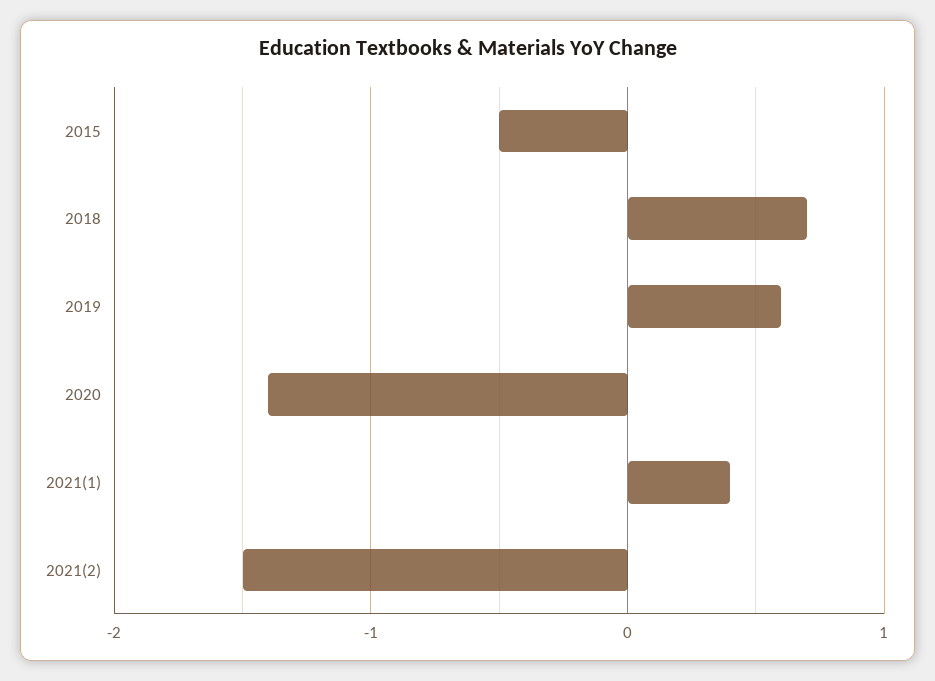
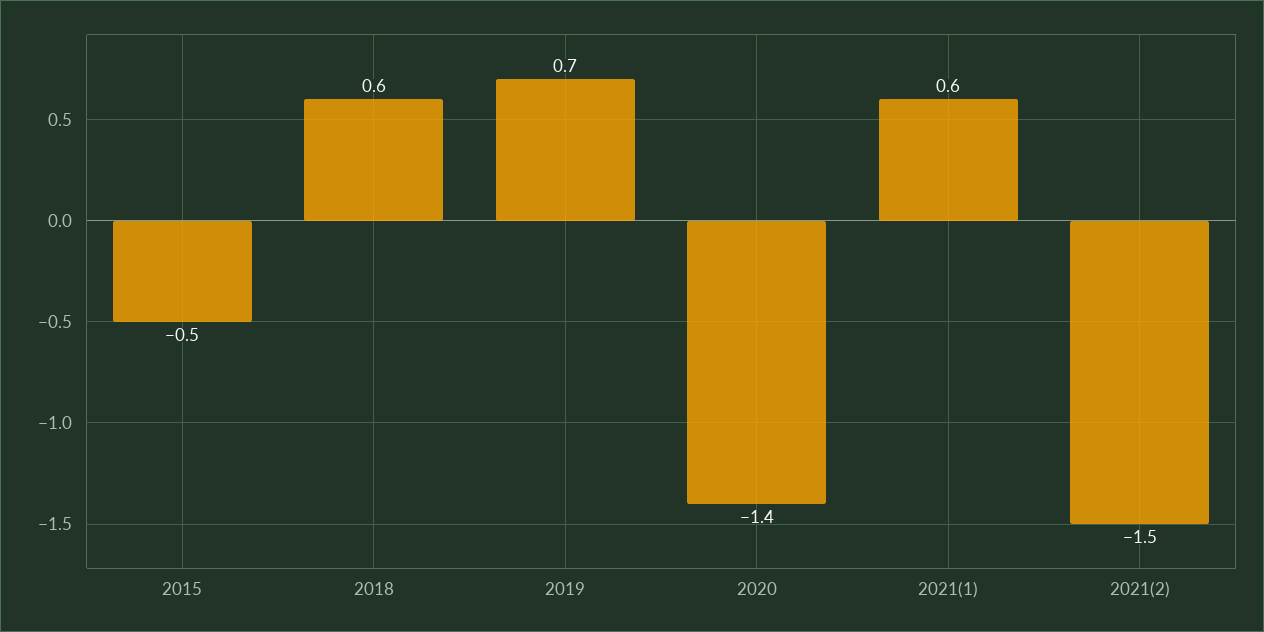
  {
    "2015": -0.5,
-   "2018": 0.7,
+   "2018": 0.6,
-   "2019": 0.6,
+   "2019": 0.7,
    "2020": -1.4,
-   "2021(1)": 0.4,
+   "2021(1)": 0.6,
    "2021(2)": -1.5
  }

